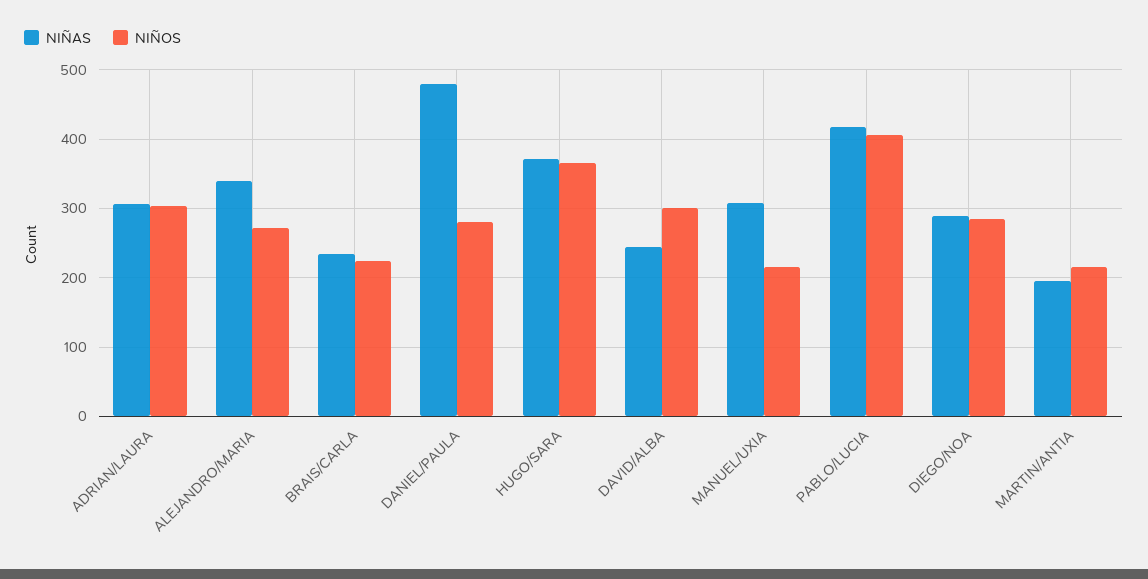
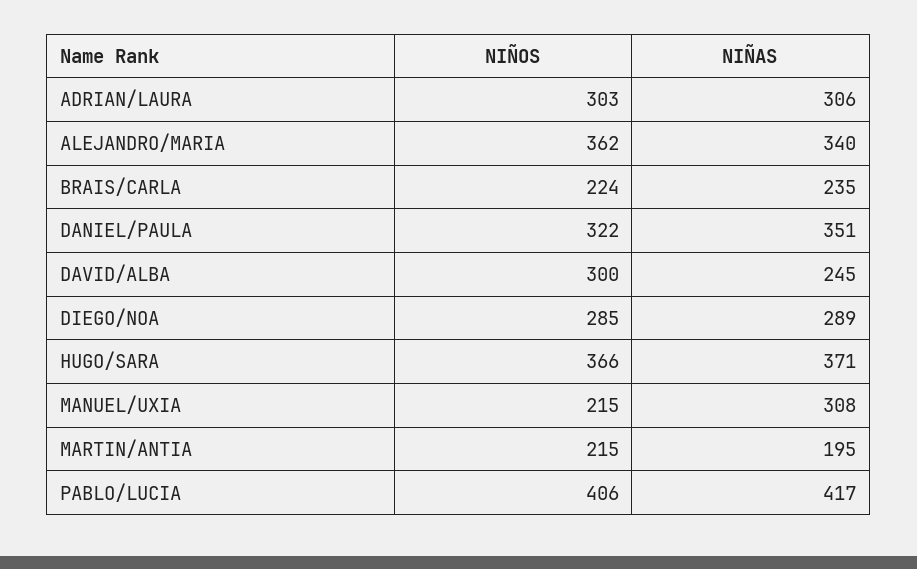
  {
    "NIÑAS": {
      "ADRIAN/LAURA": 306,
      "ALEJANDRO/MARIA": 340,
      "BRAIS/CARLA": 235,
-     "DANIEL/PAULA": 480,
+     "DANIEL/PAULA": 351,
      "HUGO/SARA": 371,
      "DAVID/ALBA": 245,
      "MANUEL/UXIA": 308,
      "PABLO/LUCIA": 417,
      "DIEGO/NOA": 289,
      "MARTIN/ANTIA": 195
    },
    "NIÑOS": {
      "ADRIAN/LAURA": 303,
-     "ALEJANDRO/MARIA": 270,
+     "ALEJANDRO/MARIA": 362,
      "BRAIS/CARLA": 224,
-     "DANIEL/PAULA": 280,
+     "DANIEL/PAULA": 322,
      "HUGO/SARA": 366,
      "DAVID/ALBA": 300,
      "MANUEL/UXIA": 215,
      "PABLO/LUCIA": 406,
      "DIEGO/NOA": 285,
      "MARTIN/ANTIA": 215
    }
  }

